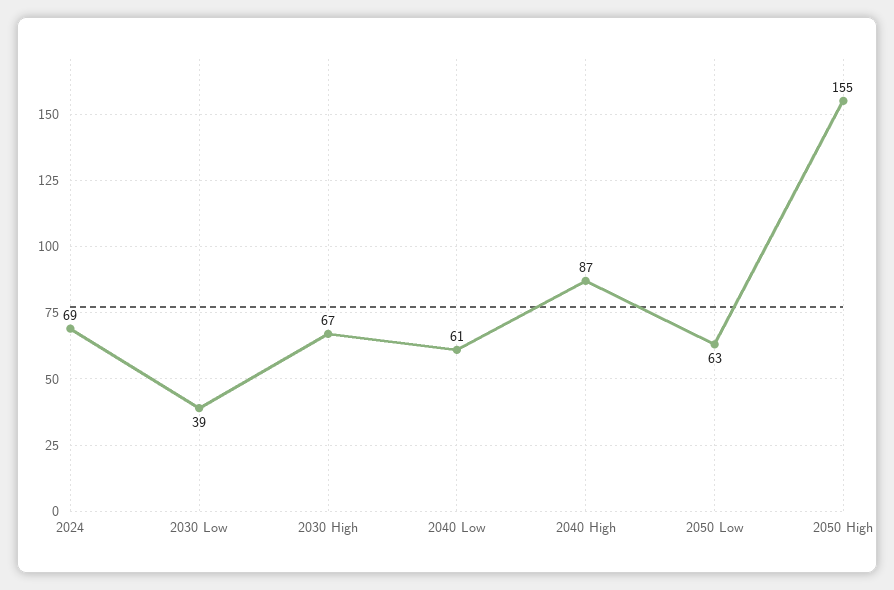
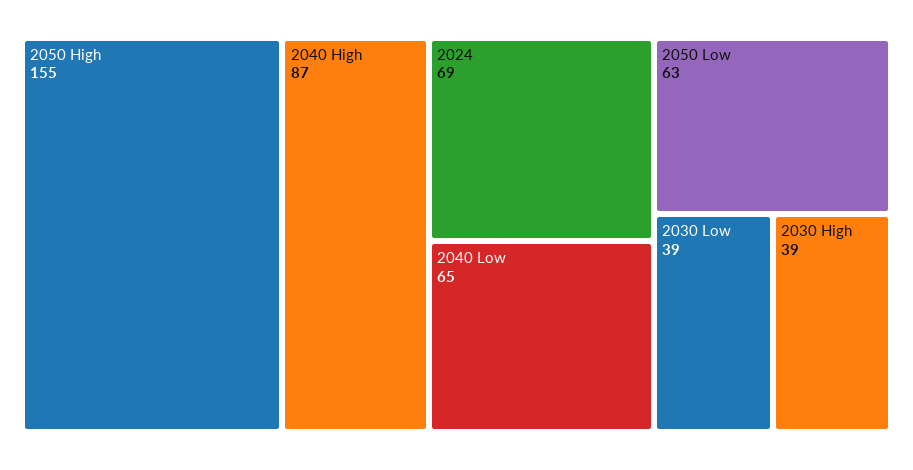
  {
    "2024": 69,
    "2030 Low": 39,
-   "2030 High": 67,
+   "2030 High": 39,
-   "2040 Low": 61,
+   "2040 Low": 65,
    "2040 High": 87,
    "2050 Low": 63,
    "2050 High": 155
  }

